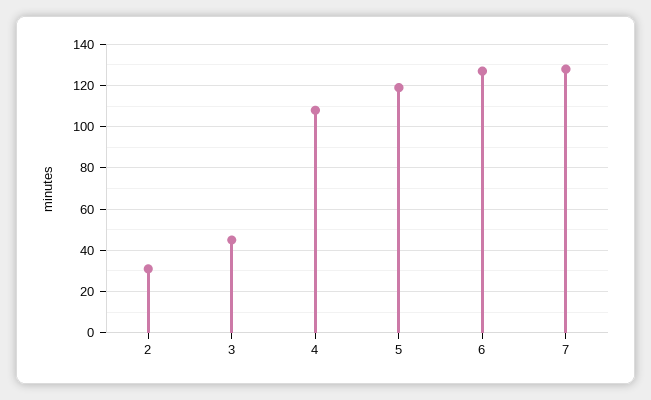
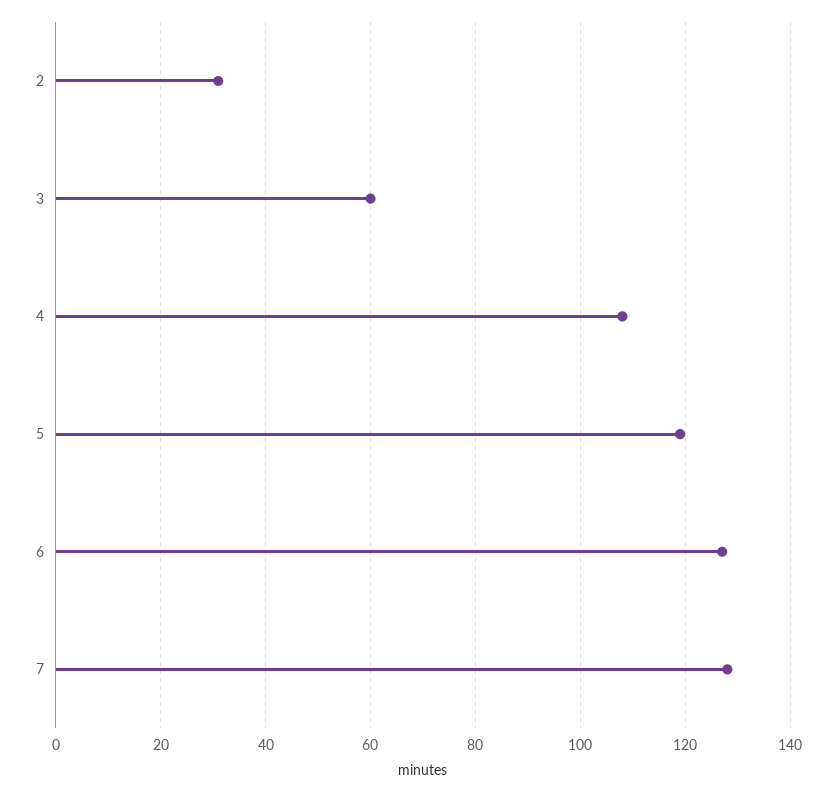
  {
    "2": 30,
-   "3": 45,
+   "3": 60,
    "4": 110,
    "5": 120,
    "6": 125,
    "7": 130
  }

